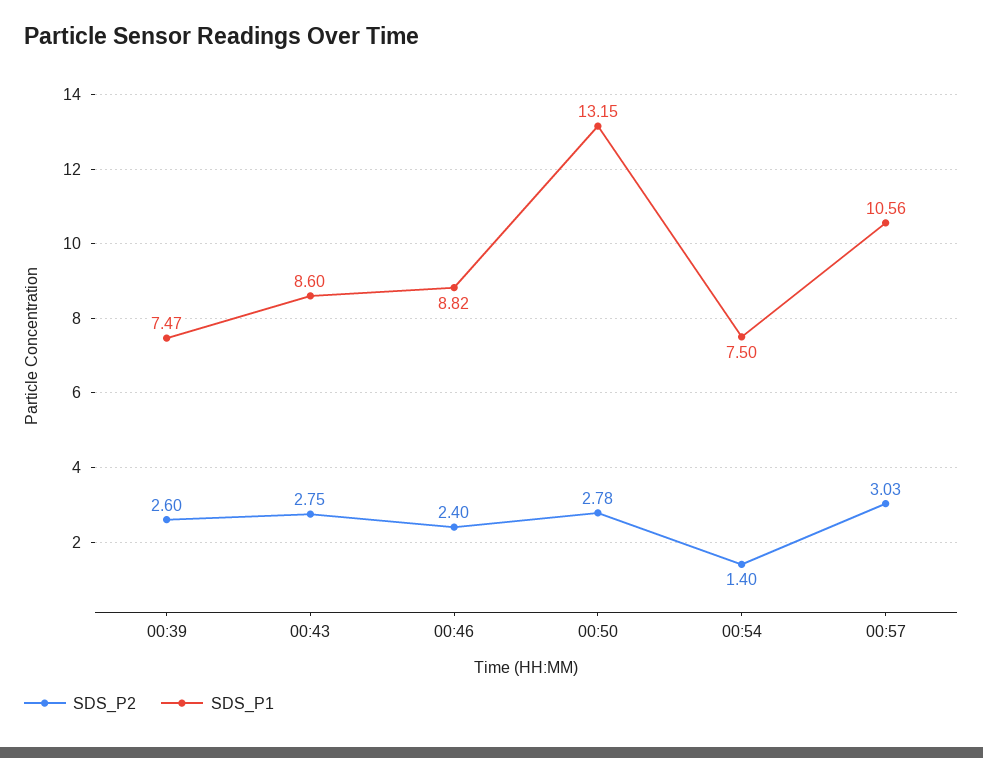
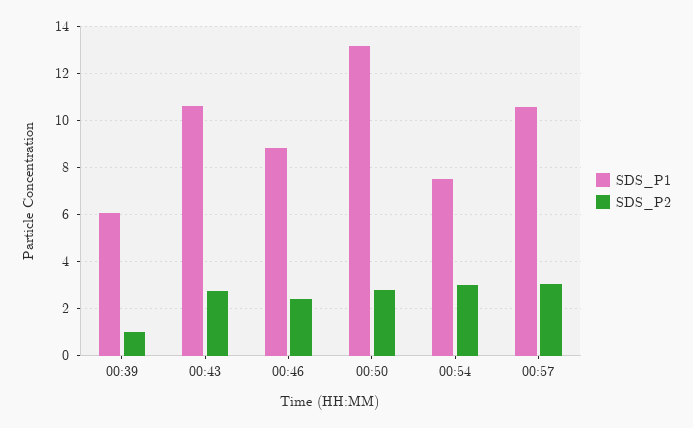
  {
    "SDS_P2": {
-     "00:39": 2.6,
+     "00:39": 1,
      "00:43": 2.75,
      "00:46": 2.4,
      "00:50": 2.78,
-     "00:54": 1.4,
+     "00:54": 3,
      "00:57": 3.03
    },
    "SDS_P1": {
-     "00:39": 7.47,
+     "00:39": 6,
-     "00:43": 8.6,
+     "00:43": 10.5,
      "00:46": 8.82,
      "00:50": 13.15,
      "00:54": 7.5,
      "00:57": 10.56
    }
  }

